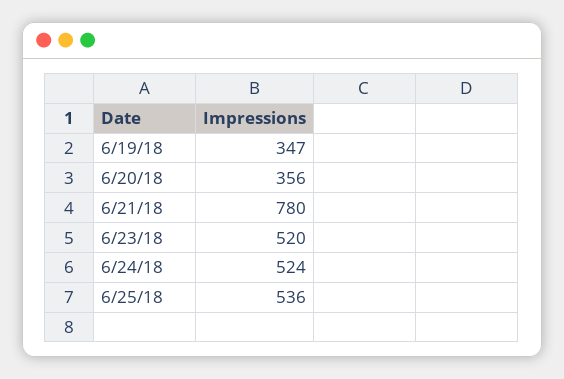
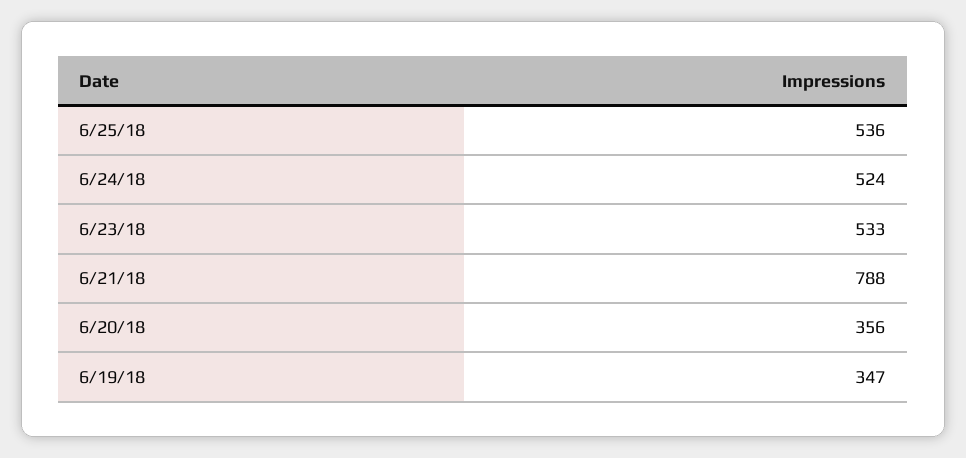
  {
    "6/19/18": 347,
    "6/20/18": 356,
-   "6/21/18": 780,
+   "6/21/18": 788,
-   "6/23/18": 520,
+   "6/23/18": 533,
    "6/24/18": 524,
    "6/25/18": 536
  }

